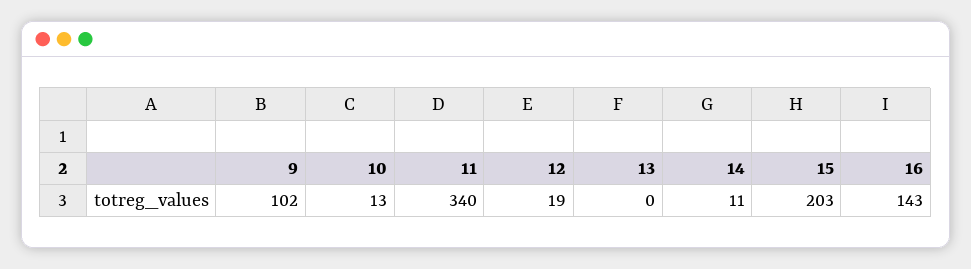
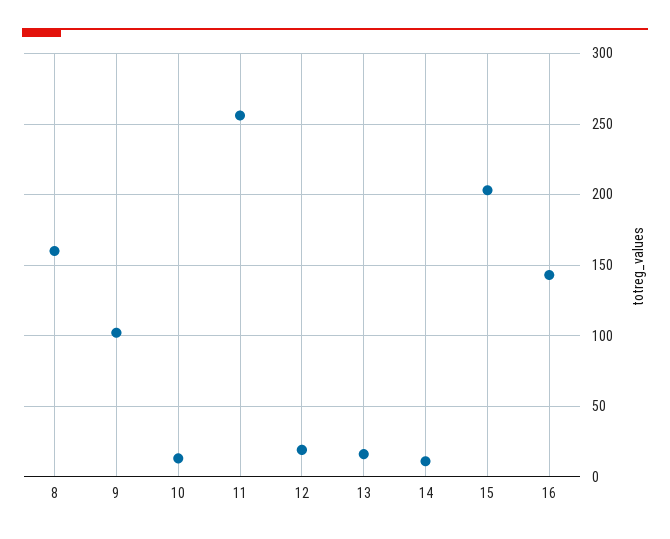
  {
    "9": 102,
    "10": 13,
-   "11": 340,
+   "11": 255,
    "12": 19,
-   "13": 0,
+   "13": 15,
    "14": 11,
    "15": 203,
-   "16": 143
+   "16": 143,
+   "8": 160
  }

